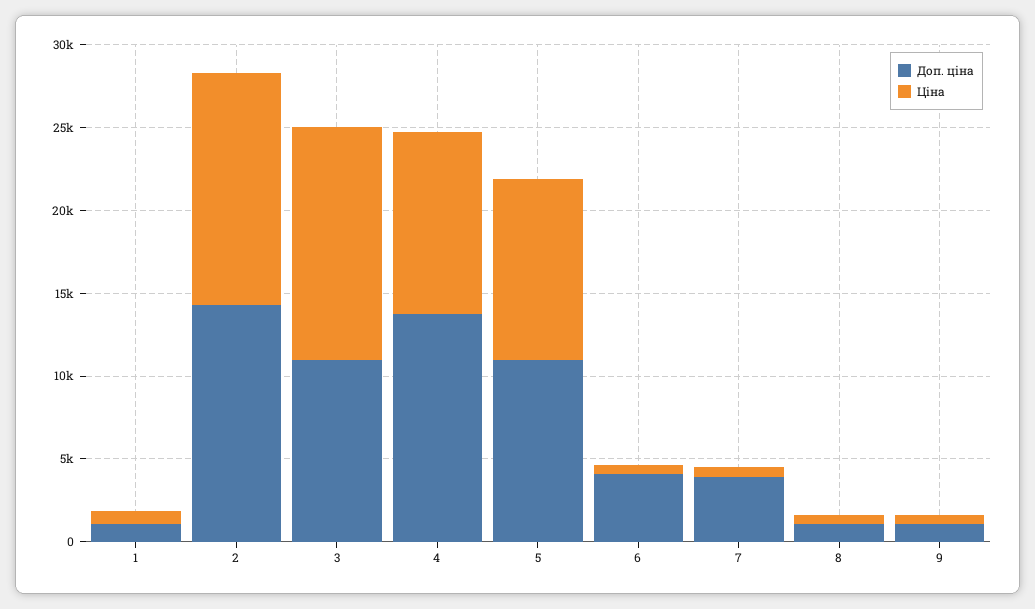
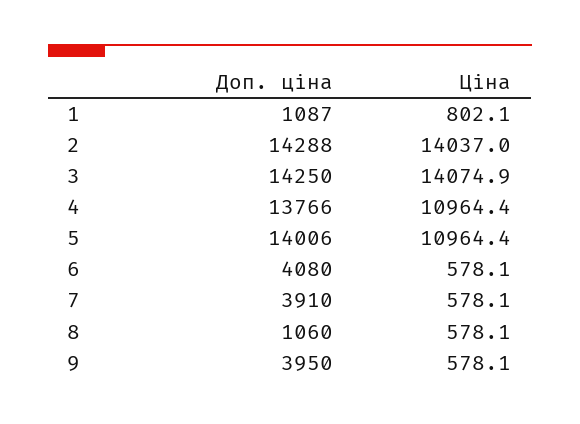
  {
    "Доп. ціна": {
      "1": 1087,
      "2": 14288,
-     "3": 11000,
+     "3": 14250,
      "4": 13766,
-     "5": 11000,
+     "5": 14006,
      "6": 4080,
      "7": 3910,
      "8": 1060,
-     "9": 1000
+     "9": 3950
    },
    "Ціна": {
      "1": 802.1,
      "2": 14037,
      "3": 14074.9,
      "4": 10964.4,
      "5": 10964.4,
      "6": 578.1,
      "7": 578.1,
      "8": 578.1,
      "9": 578.1
    }
  }

